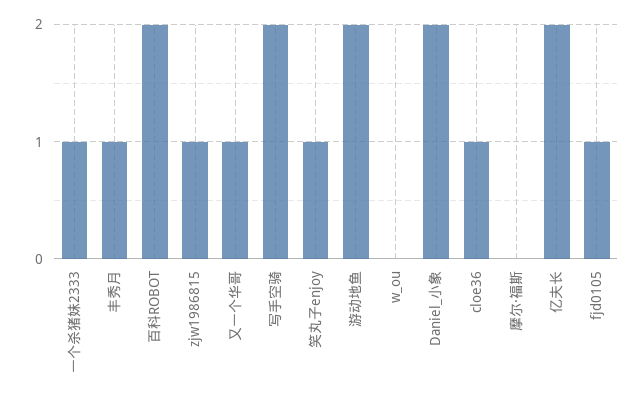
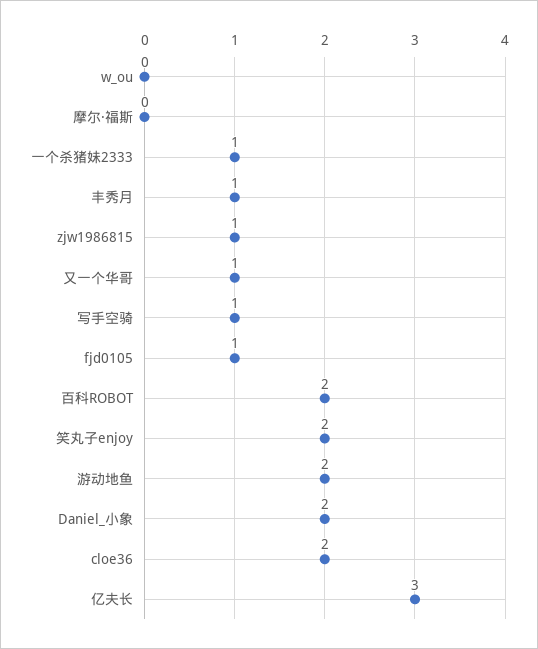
  {
    "一个杀猪妹2333": 1,
    "丰秀月": 1,
    "百科ROBOT": 2,
    "zjw1986815": 1,
    "又一个华哥": 1,
-   "写手空骑": 2,
+   "写手空骑": 1,
-   "笑丸子enjoy": 1,
+   "笑丸子enjoy": 2,
    "游动地鱼": 2,
    "w_ou": 0,
    "Daniel_小象": 2,
-   "cloe36": 1,
+   "cloe36": 2,
    "摩尔·福斯": 0,
-   "亿夫长": 2,
+   "亿夫长": 3,
    "fjd0105": 1
  }

